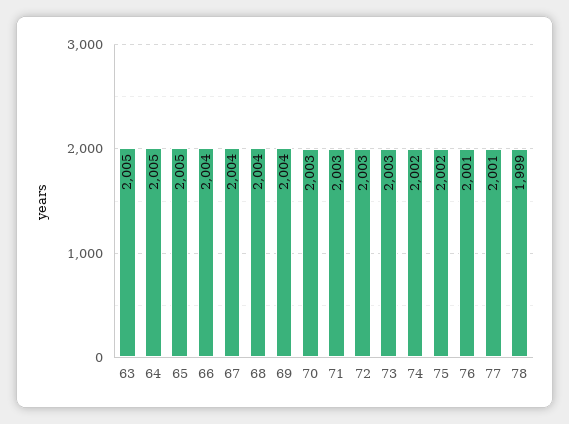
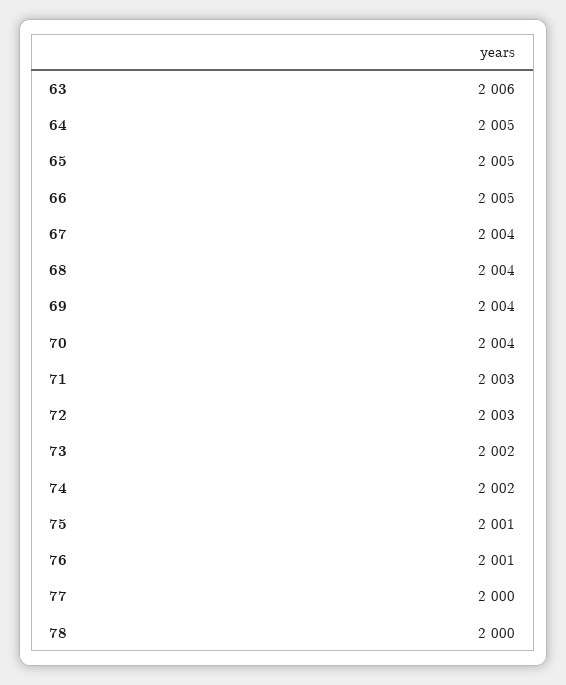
  {
-   "63": 2005,
+   "63": 2006,
    "64": 2005,
    "65": 2005,
-   "66": 2004,
+   "66": 2005,
    "67": 2004,
    "68": 2004,
    "69": 2004,
-   "70": 2003,
+   "70": 2004,
    "71": 2003,
    "72": 2003,
-   "73": 2003,
+   "73": 2002,
    "74": 2002,
-   "75": 2002,
+   "75": 2001,
    "76": 2001,
-   "77": 2001,
+   "77": 2000,
-   "78": 1999
+   "78": 2000
  }

